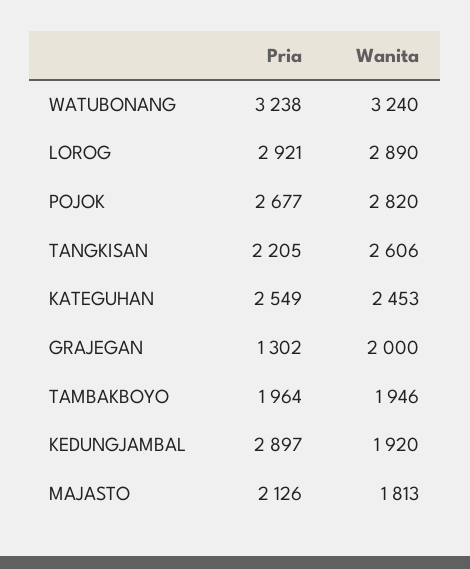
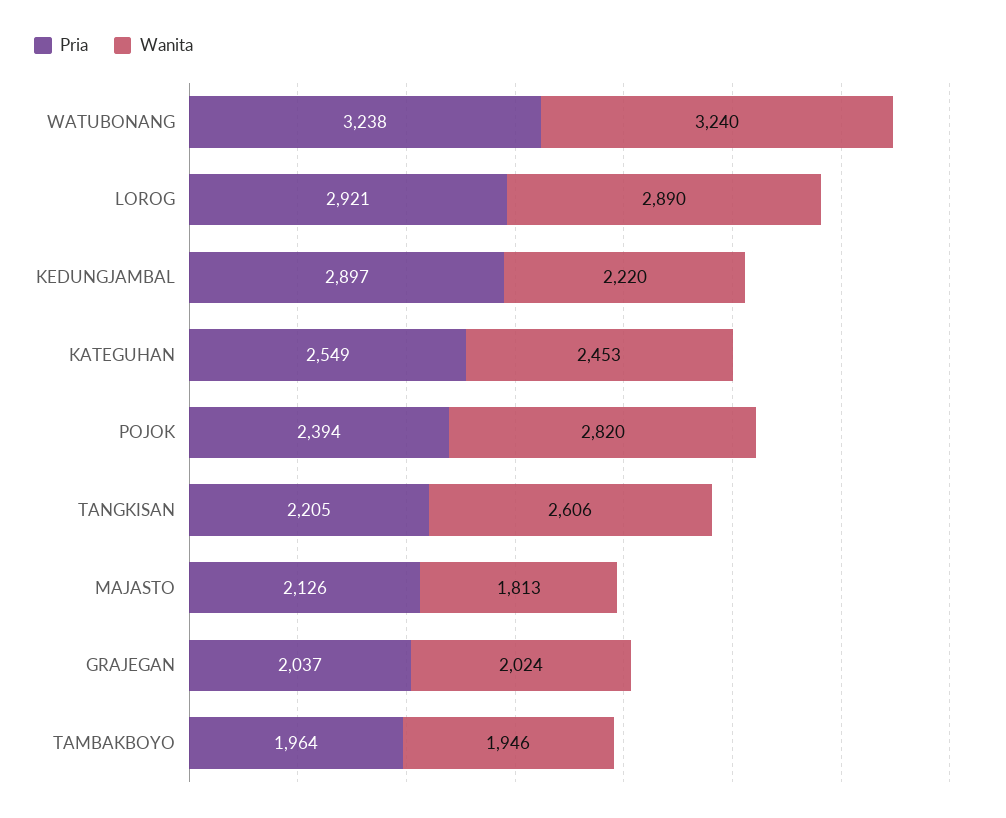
  {
    "Pria": {
      "WATUBONANG": 3238,
      "LOROG": 2921,
-     "POJOK": 2677,
+     "POJOK": 2394,
      "TANGKISAN": 2205,
      "KATEGUHAN": 2549,
-     "GRAJEGAN": 1302,
+     "GRAJEGAN": 2037,
      "TAMBAKBOYO": 1964,
      "KEDUNGJAMBAL": 2897,
      "MAJASTO": 2126
    },
    "Wanita": {
      "WATUBONANG": 3240,
      "LOROG": 2890,
      "POJOK": 2820,
      "TANGKISAN": 2606,
      "KATEGUHAN": 2453,
-     "GRAJEGAN": 2000,
+     "GRAJEGAN": 2024,
      "TAMBAKBOYO": 1946,
-     "KEDUNGJAMBAL": 1920,
+     "KEDUNGJAMBAL": 2220,
      "MAJASTO": 1813
    }
  }

